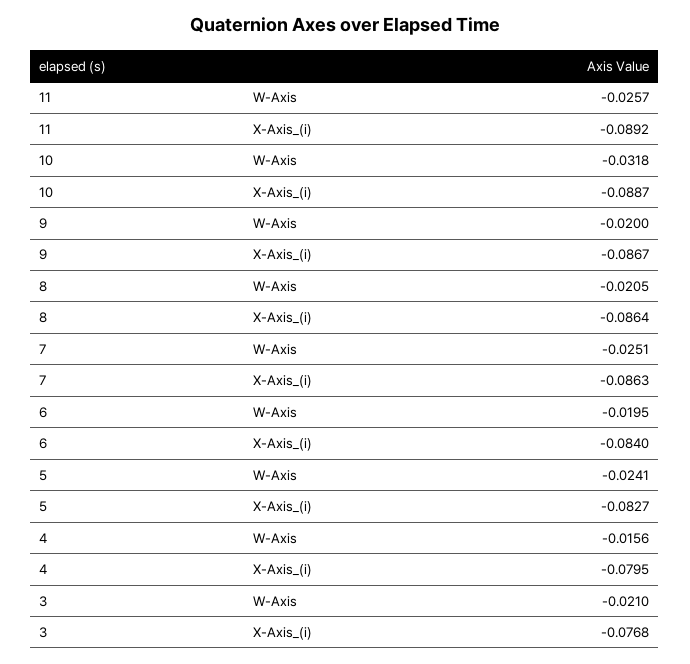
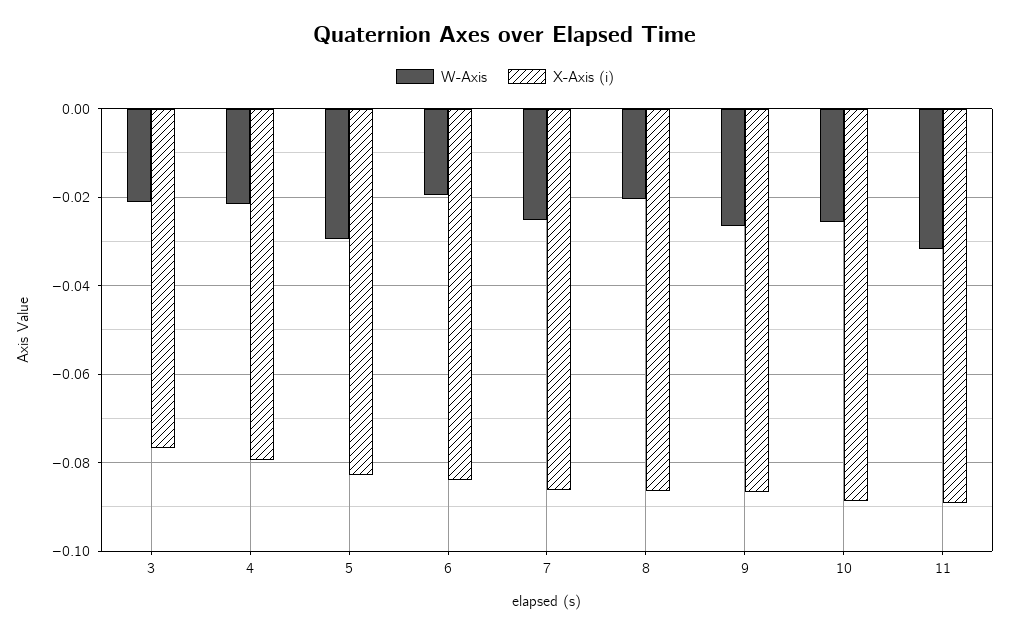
  {
    "W-Axis": {
-     "11": -0.0257,
+     "11": -0.032,
-     "10": -0.0318,
+     "10": -0.026,
-     "9": -0.02,
+     "9": -0.026,
      "8": -0.0205,
      "7": -0.0251,
      "6": -0.0195,
-     "5": -0.0241,
+     "5": -0.03,
-     "4": -0.0156,
+     "4": -0.022,
      "3": -0.021
    },
    "X-Axis_(i)": {
      "11": -0.0892,
      "10": -0.0887,
      "9": -0.0867,
      "8": -0.0864,
      "7": -0.0863,
      "6": -0.084,
      "5": -0.0827,
      "4": -0.0795,
      "3": -0.0768
    }
  }

